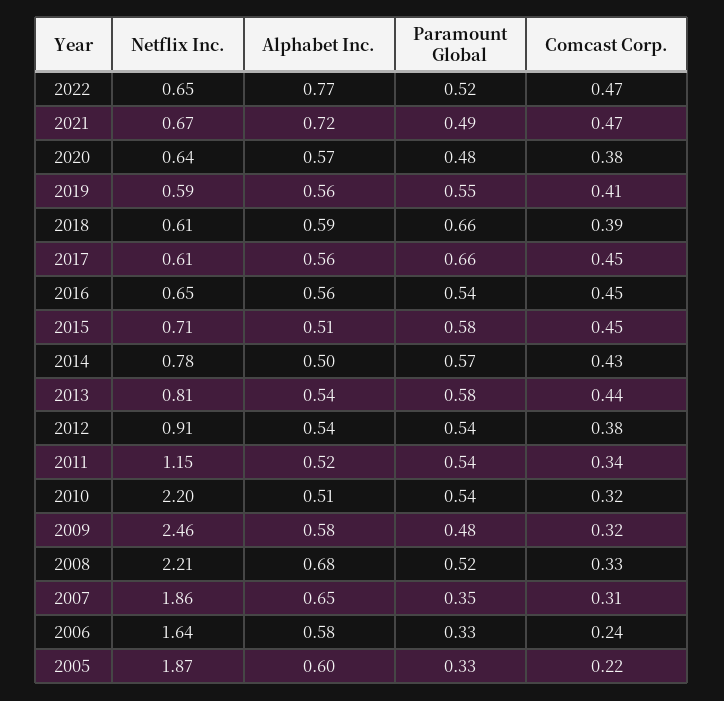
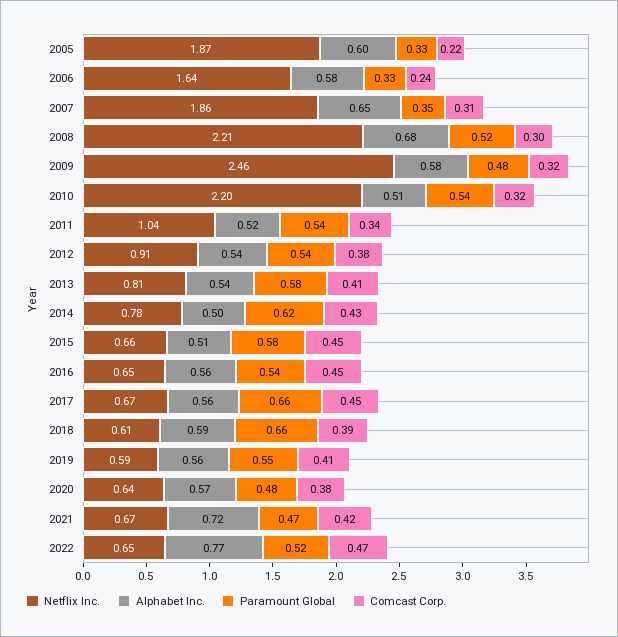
  {
    "Netflix Inc.": {
      "2022": 0.65,
      "2021": 0.67,
      "2020": 0.64,
      "2019": 0.59,
      "2018": 0.61,
-     "2017": 0.61,
+     "2017": 0.67,
      "2016": 0.65,
-     "2015": 0.71,
+     "2015": 0.66,
      "2014": 0.78,
      "2013": 0.81,
      "2012": 0.91,
-     "2011": 1.15,
+     "2011": 1.04,
      "2010": 2.2,
      "2009": 2.46,
      "2008": 2.21,
      "2007": 1.86,
      "2006": 1.64,
      "2005": 1.87
    },
    "Alphabet Inc.": {
      "2022": 0.77,
      "2021": 0.72,
      "2020": 0.57,
      "2019": 0.56,
      "2018": 0.59,
      "2017": 0.56,
      "2016": 0.56,
      "2015": 0.51,
      "2014": 0.5,
      "2013": 0.54,
      "2012": 0.54,
      "2011": 0.52,
      "2010": 0.51,
      "2009": 0.58,
      "2008": 0.68,
      "2007": 0.65,
      "2006": 0.58,
      "2005": 0.6
    },
    "Paramount Global": {
      "2022": 0.52,
-     "2021": 0.49,
+     "2021": 0.47,
      "2020": 0.48,
      "2019": 0.55,
      "2018": 0.66,
      "2017": 0.66,
      "2016": 0.54,
      "2015": 0.58,
-     "2014": 0.57,
+     "2014": 0.62,
      "2013": 0.58,
      "2012": 0.54,
      "2011": 0.54,
      "2010": 0.54,
      "2009": 0.48,
      "2008": 0.52,
      "2007": 0.35,
      "2006": 0.33,
      "2005": 0.33
    },
    "Comcast Corp.": {
      "2022": 0.47,
-     "2021": 0.47,
+     "2021": 0.42,
      "2020": 0.38,
      "2019": 0.41,
      "2018": 0.39,
      "2017": 0.45,
      "2016": 0.45,
      "2015": 0.45,
      "2014": 0.43,
-     "2013": 0.44,
+     "2013": 0.41,
      "2012": 0.38,
      "2011": 0.34,
      "2010": 0.32,
      "2009": 0.32,
-     "2008": 0.33,
+     "2008": 0.3,
      "2007": 0.31,
      "2006": 0.24,
      "2005": 0.22
    }
  }

